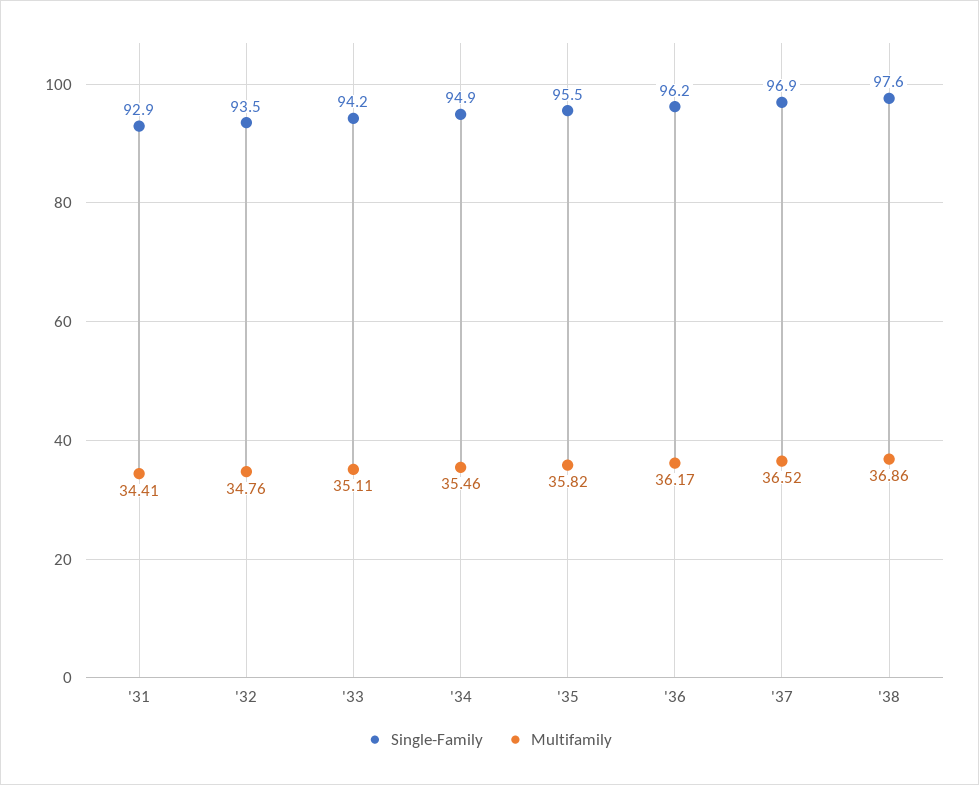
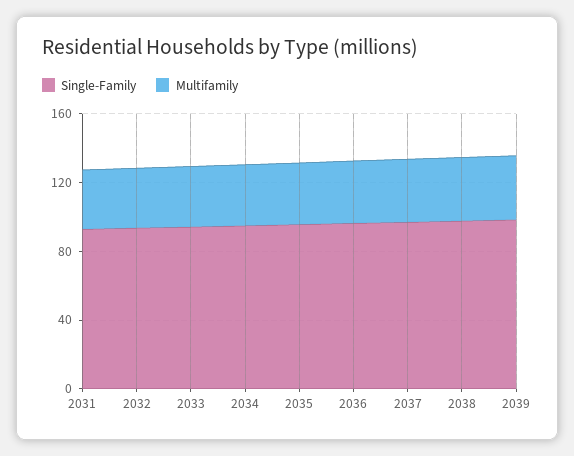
  {
    "Single-Family": {
      "'31": 92.9,
      "'32": 93.5,
      "'33": 94.2,
      "'34": 94.9,
      "'35": 95.5,
      "'36": 96.2,
      "'37": 96.9,
-     "'38": 97.6
+     "'38": 97.6,
+     "2039": 100
    },
    "Multifamily": {
      "'31": 34.41,
      "'32": 34.76,
      "'33": 35.11,
      "'34": 35.46,
      "'35": 35.82,
      "'36": 36.17,
      "'37": 36.52,
-     "'38": 36.86
+     "'38": 36.86,
+     "2039": 40
    }
  }

